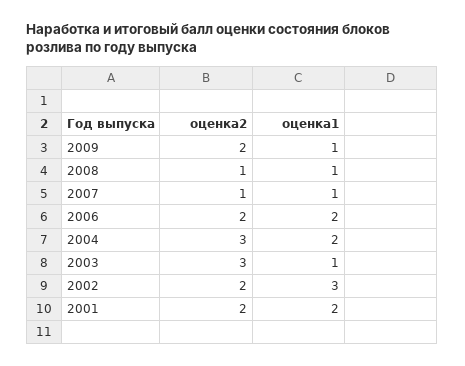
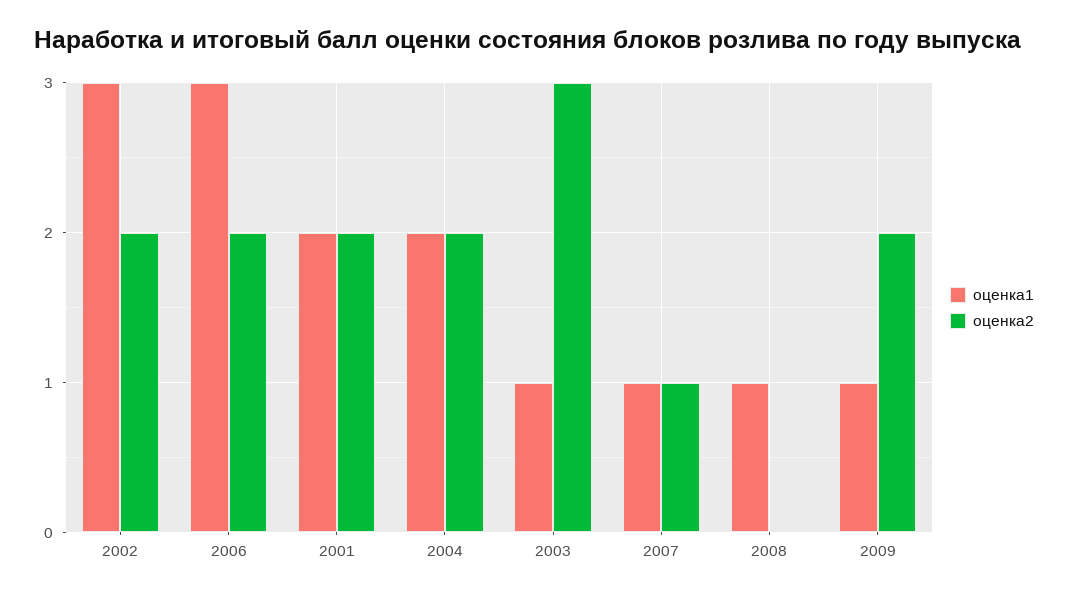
  {
    "оценка2": {
      "2009": 2,
-     "2008": 1,
+     "2008": 0,
      "2007": 1,
      "2006": 2,
-     "2004": 3,
+     "2004": 2,
      "2003": 3,
      "2002": 2,
      "2001": 2
    },
    "оценка1": {
      "2009": 1,
      "2008": 1,
      "2007": 1,
-     "2006": 2,
+     "2006": 3,
      "2004": 2,
      "2003": 1,
      "2002": 3,
      "2001": 2
    }
  }

